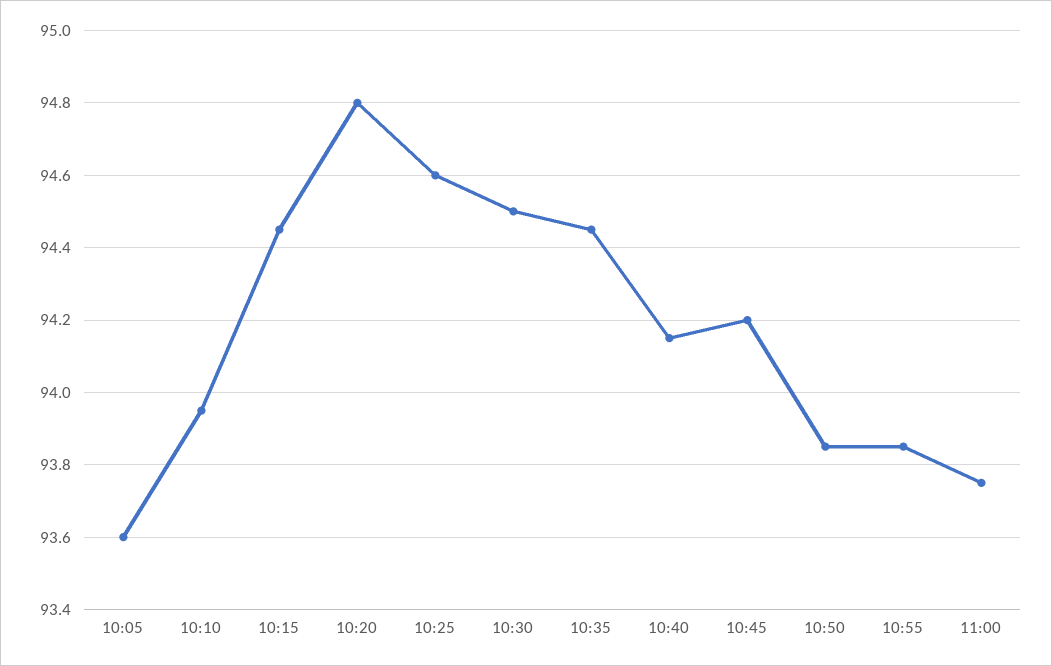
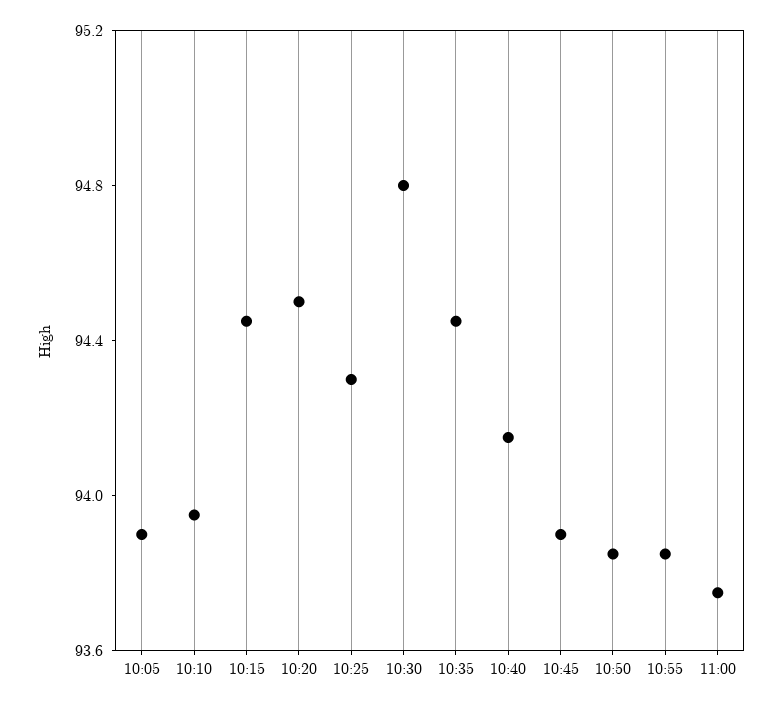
  {
-   "10:05": 93.6,
+   "10:05": 93.9,
    "10:10": 93.95,
    "10:15": 94.45,
-   "10:20": 94.8,
+   "10:20": 94.5,
-   "10:25": 94.6,
+   "10:25": 94.3,
-   "10:30": 94.5,
+   "10:30": 94.8,
    "10:35": 94.45,
    "10:40": 94.15,
-   "10:45": 94.2,
+   "10:45": 93.9,
    "10:50": 93.85,
    "10:55": 93.85,
    "11:00": 93.75
  }

